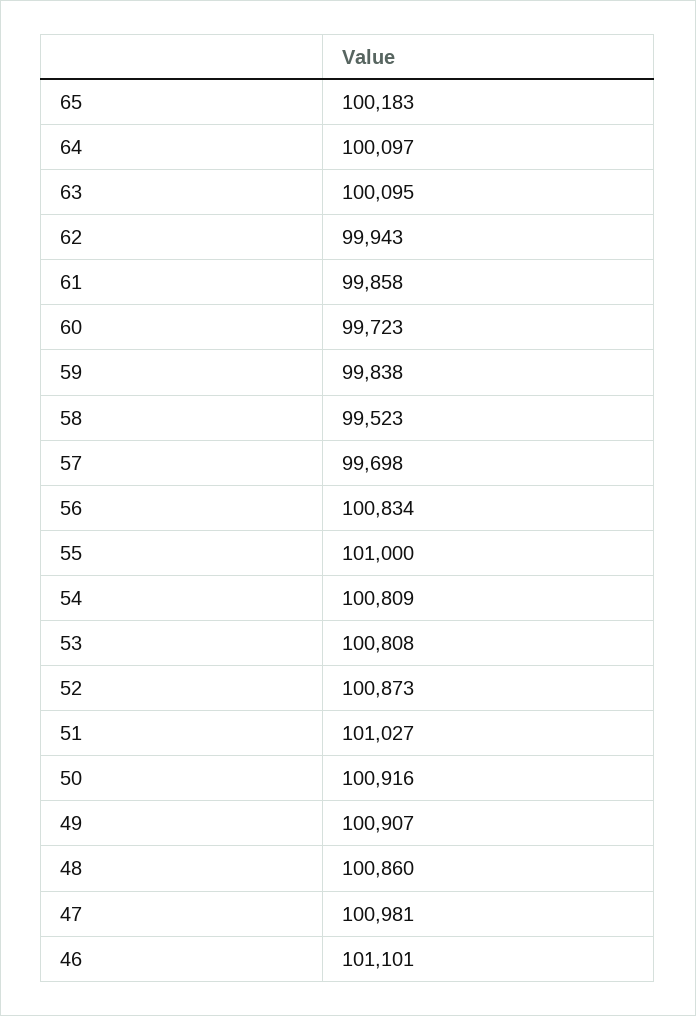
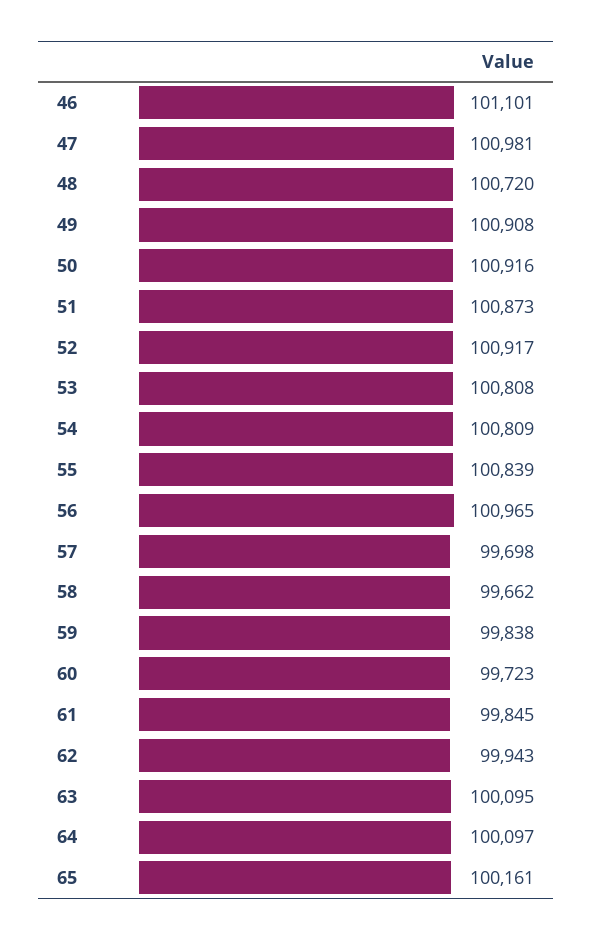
  {
-   "65": 100183,
+   "65": 100161,
    "64": 100097,
    "63": 100095,
    "62": 99943,
-   "61": 99858,
+   "61": 99845,
    "60": 99723,
    "59": 99838,
-   "58": 99523,
+   "58": 99662,
    "57": 99698,
-   "56": 100834,
+   "56": 100965,
-   "55": 101000,
+   "55": 100839,
    "54": 100809,
    "53": 100808,
-   "52": 100873,
+   "52": 100917,
-   "51": 101027,
+   "51": 100873,
    "50": 100916,
-   "49": 100907,
+   "49": 100908,
-   "48": 100860,
+   "48": 100720,
    "47": 100981,
    "46": 101101
  }

